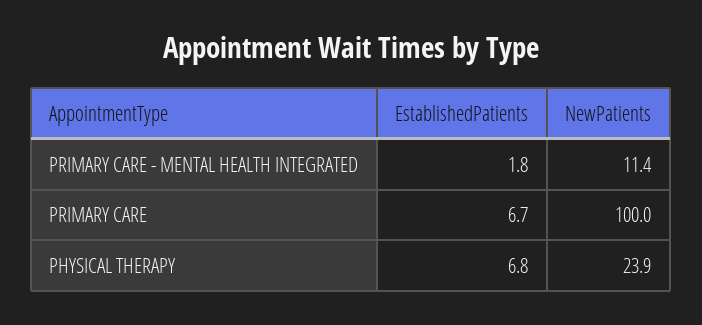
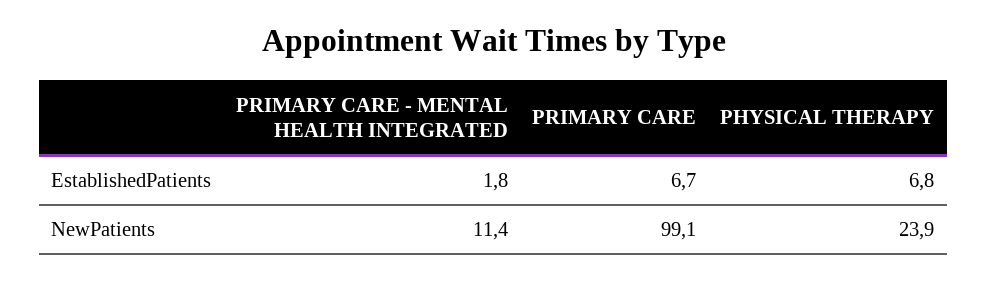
  {
    "EstablishedPatients": {
      "PRIMARY CARE - MENTAL HEALTH INTEGRATED": 1.8,
      "PRIMARY CARE": 6.7,
      "PHYSICAL THERAPY": 6.8
    },
    "NewPatients": {
      "PRIMARY CARE - MENTAL HEALTH INTEGRATED": 11.4,
-     "PRIMARY CARE": 100,
+     "PRIMARY CARE": 99.1,
      "PHYSICAL THERAPY": 23.9
    }
  }

